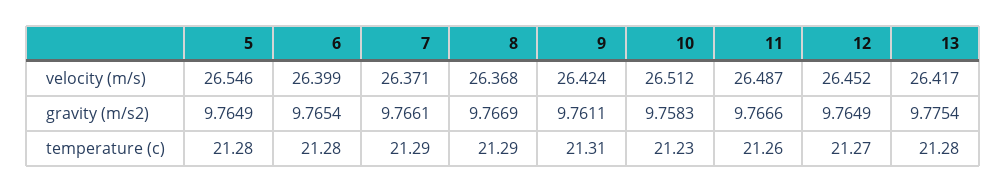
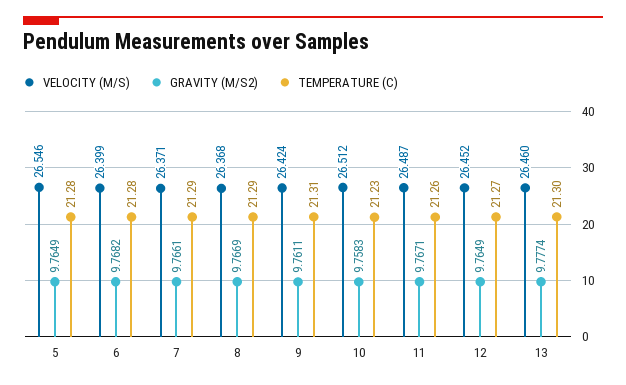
  {
    "velocity (m/s)": {
      "5": 26.546,
      "6": 26.399,
      "7": 26.371,
      "8": 26.368,
      "9": 26.424,
      "10": 26.512,
      "11": 26.487,
      "12": 26.452,
-     "13": 26.417
+     "13": 26.46
    },
    "gravity (m/s2)": {
      "5": 9.7649,
-     "6": 9.7654,
+     "6": 9.7682,
      "7": 9.7661,
      "8": 9.7669,
      "9": 9.7611,
      "10": 9.7583,
-     "11": 9.7666,
+     "11": 9.7671,
      "12": 9.7649,
-     "13": 9.7754
+     "13": 9.7774
    },
    "temperature (c)": {
      "5": 21.28,
      "6": 21.28,
      "7": 21.29,
      "8": 21.29,
      "9": 21.31,
      "10": 21.23,
      "11": 21.26,
      "12": 21.27,
-     "13": 21.28
+     "13": 21.3
    }
  }

